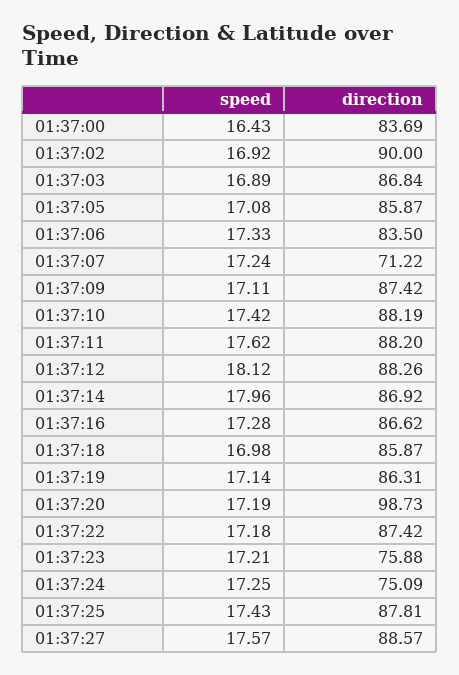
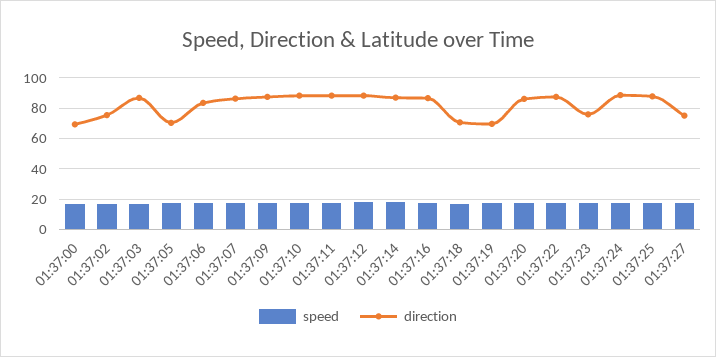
  {
    "speed": {
      "01:37:00": 16.43,
      "01:37:02": 16.92,
      "01:37:03": 16.89,
      "01:37:05": 17.08,
      "01:37:06": 17.33,
      "01:37:07": 17.24,
      "01:37:09": 17.11,
      "01:37:10": 17.42,
      "01:37:11": 17.62,
      "01:37:12": 18.12,
      "01:37:14": 17.96,
      "01:37:16": 17.28,
      "01:37:18": 16.98,
      "01:37:19": 17.14,
      "01:37:20": 17.19,
      "01:37:22": 17.18,
      "01:37:23": 17.21,
      "01:37:24": 17.25,
      "01:37:25": 17.43,
      "01:37:27": 17.57
    },
    "direction": {
-     "01:37:00": 83.69,
+     "01:37:00": 70,
-     "01:37:02": 90,
+     "01:37:02": 75,
      "01:37:03": 86.84,
-     "01:37:05": 85.87,
+     "01:37:05": 70,
      "01:37:06": 83.5,
-     "01:37:07": 71.22,
+     "01:37:07": 85,
      "01:37:09": 87.42,
      "01:37:10": 88.19,
      "01:37:11": 88.2,
      "01:37:12": 88.26,
      "01:37:14": 86.92,
      "01:37:16": 86.62,
-     "01:37:18": 85.87,
+     "01:37:18": 70,
-     "01:37:19": 86.31,
+     "01:37:19": 70,
-     "01:37:20": 98.73,
+     "01:37:20": 85,
      "01:37:22": 87.42,
      "01:37:23": 75.88,
-     "01:37:24": 75.09,
+     "01:37:24": 90,
      "01:37:25": 87.81,
-     "01:37:27": 88.57
+     "01:37:27": 75
    }
  }

